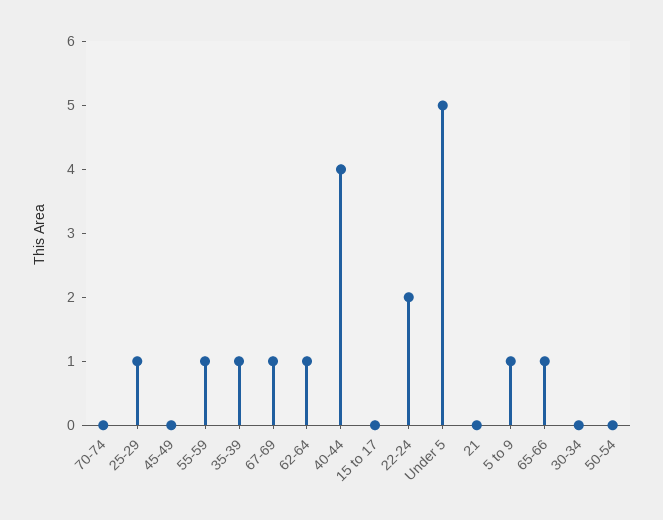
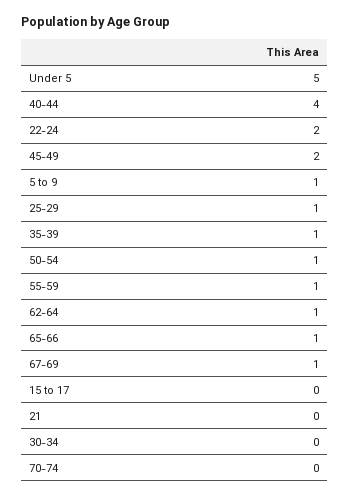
  {
    "70-74": 0,
    "25-29": 1,
-   "45-49": 0,
+   "45-49": 2,
    "55-59": 1,
    "35-39": 1,
    "67-69": 1,
    "62-64": 1,
    "40-44": 4,
    "15 to 17": 0,
    "22-24": 2,
    "Under 5": 5,
    "21": 0,
    "5 to 9": 1,
    "65-66": 1,
    "30-34": 0,
-   "50-54": 0
+   "50-54": 1
  }

